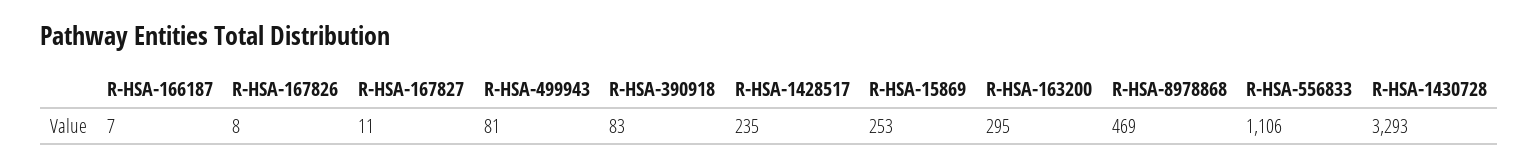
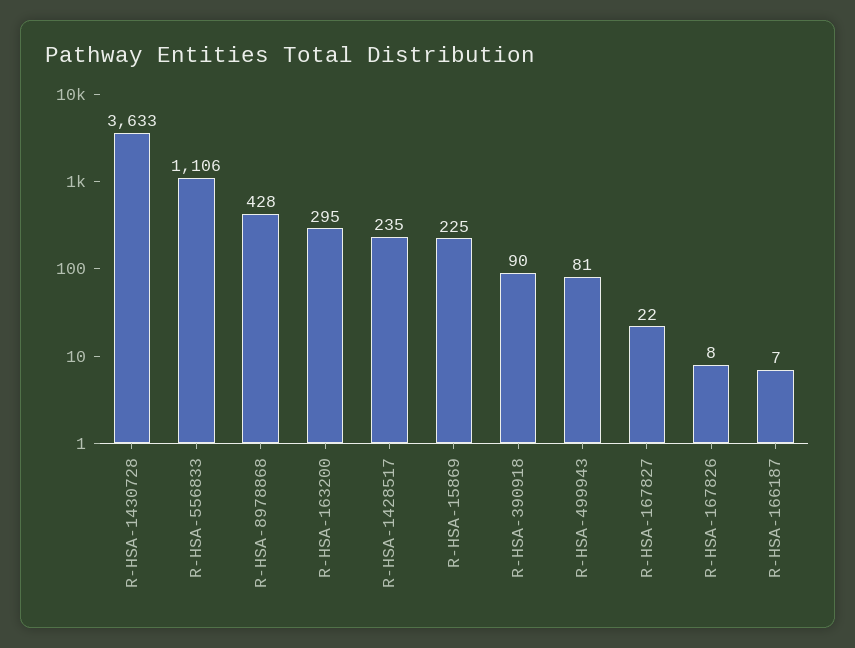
  {
    "R-HSA-166187": 7,
    "R-HSA-167826": 8,
-   "R-HSA-167827": 11,
+   "R-HSA-167827": 22,
    "R-HSA-499943": 81,
-   "R-HSA-390918": 83,
+   "R-HSA-390918": 90,
    "R-HSA-1428517": 235,
-   "R-HSA-15869": 253,
+   "R-HSA-15869": 225,
    "R-HSA-163200": 295,
-   "R-HSA-8978868": 469,
+   "R-HSA-8978868": 428,
    "R-HSA-556833": 1106,
-   "R-HSA-1430728": 3293
+   "R-HSA-1430728": 3633
  }

